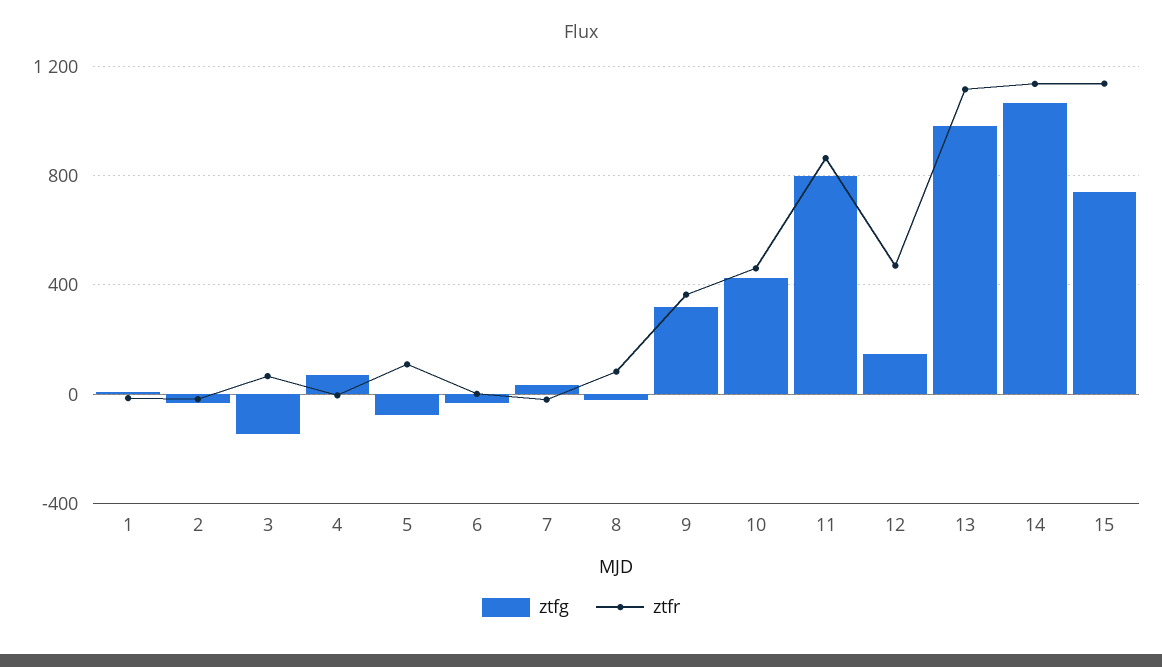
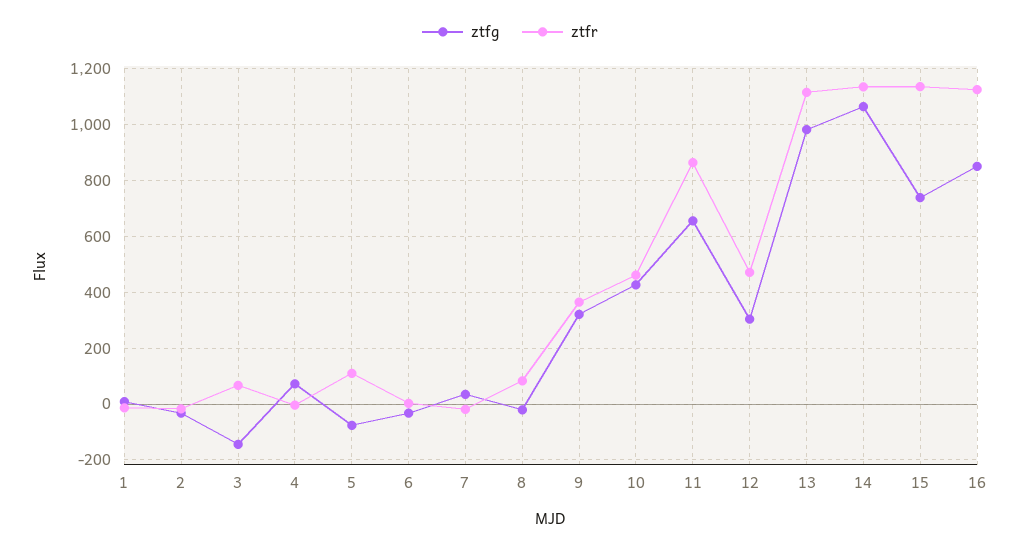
  {
    "ztfg": {
      "1": 0,
      "2": -25,
      "3": -150,
      "4": 75,
      "5": -75,
      "6": -25,
      "7": 25,
      "8": -25,
      "9": 325,
      "10": 425,
-     "11": 800,
+     "11": 650,
-     "12": 150,
+     "12": 300,
      "13": 975,
      "14": 1075,
-     "15": 750
+     "15": 750,
+     "16": 850
    },
    "ztfr": {
      "1": -25,
      "2": -25,
      "3": 75,
      "4": 0,
      "5": 100,
      "6": 0,
      "7": -25,
      "8": 75,
      "9": 375,
      "10": 450,
      "11": 875,
      "12": 475,
      "13": 1125,
      "14": 1125,
-     "15": 1125
+     "15": 1125,
+     "16": 1125
    }
  }

